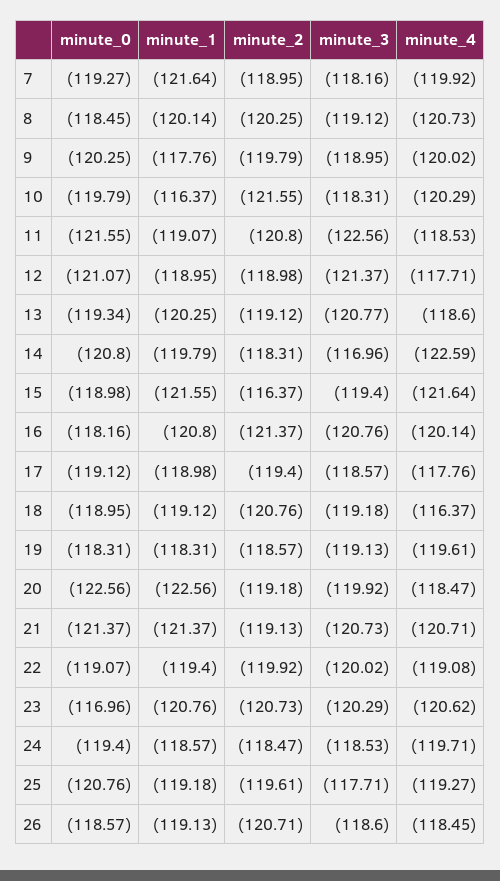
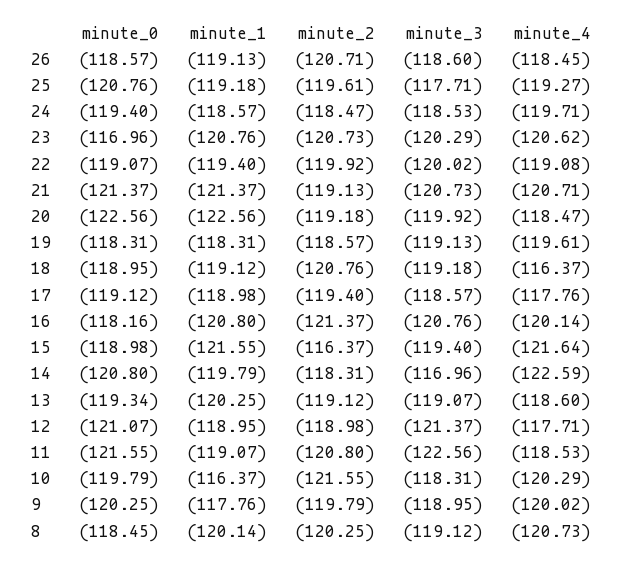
  {
    "minute_0": {
-     "7": -119.27,
      "8": -118.45,
      "9": -120.25,
      "10": -119.79,
      "11": -121.55,
      "12": -121.07,
      "13": -119.34,
      "14": -120.8,
      "15": -118.98,
      "16": -118.16,
      "17": -119.12,
      "18": -118.95,
      "19": -118.31,
      "20": -122.56,
      "21": -121.37,
      "22": -119.07,
      "23": -116.96,
      "24": -119.4,
      "25": -120.76,
      "26": -118.57
    },
    "minute_1": {
-     "7": -121.64,
      "8": -120.14,
      "9": -117.76,
      "10": -116.37,
      "11": -119.07,
      "12": -118.95,
      "13": -120.25,
      "14": -119.79,
      "15": -121.55,
      "16": -120.8,
      "17": -118.98,
      "18": -119.12,
      "19": -118.31,
      "20": -122.56,
      "21": -121.37,
      "22": -119.4,
      "23": -120.76,
      "24": -118.57,
      "25": -119.18,
      "26": -119.13
    },
    "minute_2": {
-     "7": -118.95,
      "8": -120.25,
      "9": -119.79,
      "10": -121.55,
      "11": -120.8,
      "12": -118.98,
      "13": -119.12,
      "14": -118.31,
      "15": -116.37,
      "16": -121.37,
      "17": -119.4,
      "18": -120.76,
      "19": -118.57,
      "20": -119.18,
      "21": -119.13,
      "22": -119.92,
      "23": -120.73,
      "24": -118.47,
      "25": -119.61,
      "26": -120.71
    },
    "minute_3": {
-     "7": -118.16,
      "8": -119.12,
      "9": -118.95,
      "10": -118.31,
      "11": -122.56,
      "12": -121.37,
-     "13": -120.77,
+     "13": -119.07,
      "14": -116.96,
      "15": -119.4,
      "16": -120.76,
      "17": -118.57,
      "18": -119.18,
      "19": -119.13,
      "20": -119.92,
      "21": -120.73,
      "22": -120.02,
      "23": -120.29,
      "24": -118.53,
      "25": -117.71,
      "26": -118.6
    },
    "minute_4": {
-     "7": -119.92,
      "8": -120.73,
      "9": -120.02,
      "10": -120.29,
      "11": -118.53,
      "12": -117.71,
      "13": -118.6,
      "14": -122.59,
      "15": -121.64,
      "16": -120.14,
      "17": -117.76,
      "18": -116.37,
      "19": -119.61,
      "20": -118.47,
      "21": -120.71,
      "22": -119.08,
      "23": -120.62,
      "24": -119.71,
      "25": -119.27,
      "26": -118.45
    }
  }

